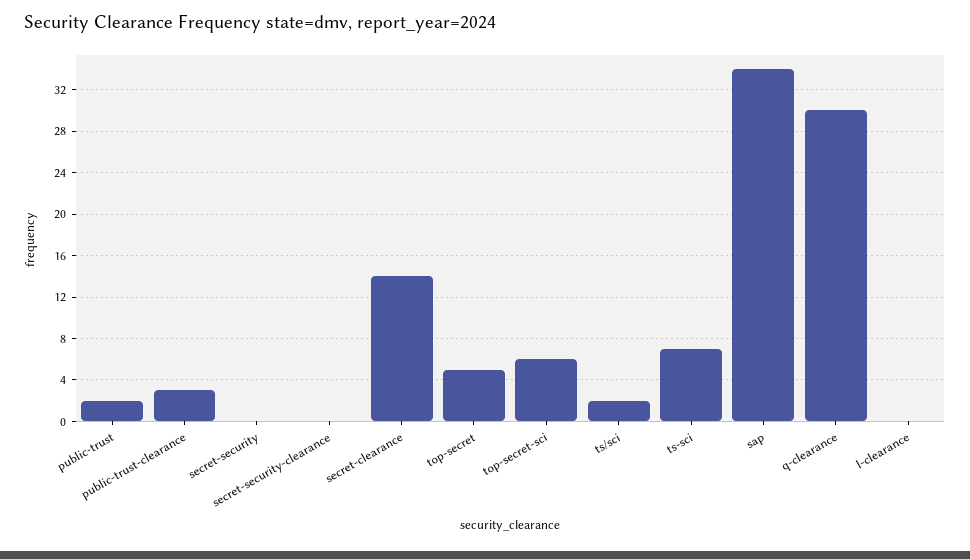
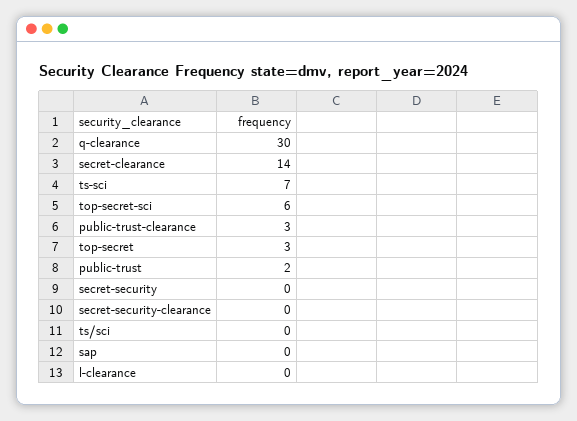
  {
    "public-trust": 2,
    "public-trust-clearance": 3,
    "secret-security": 0,
    "secret-security-clearance": 0,
    "secret-clearance": 14,
-   "top-secret": 5,
+   "top-secret": 3,
    "top-secret-sci": 6,
-   "ts/sci": 2,
+   "ts/sci": 0,
    "ts-sci": 7,
-   "sap": 34,
+   "sap": 0,
    "q-clearance": 30,
    "l-clearance": 0
  }

